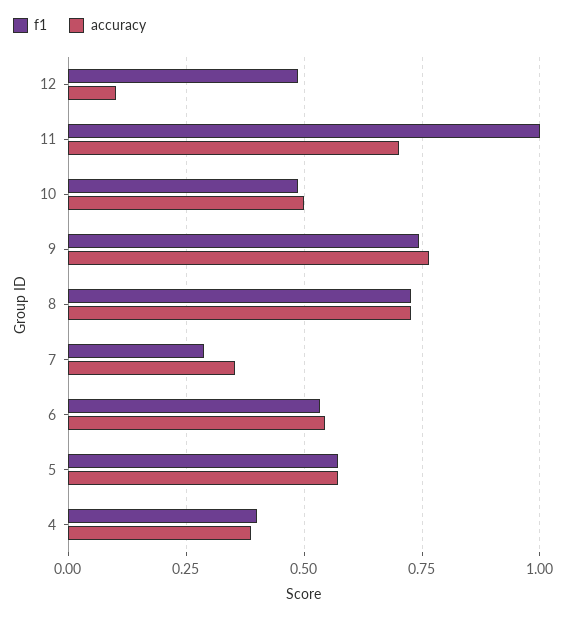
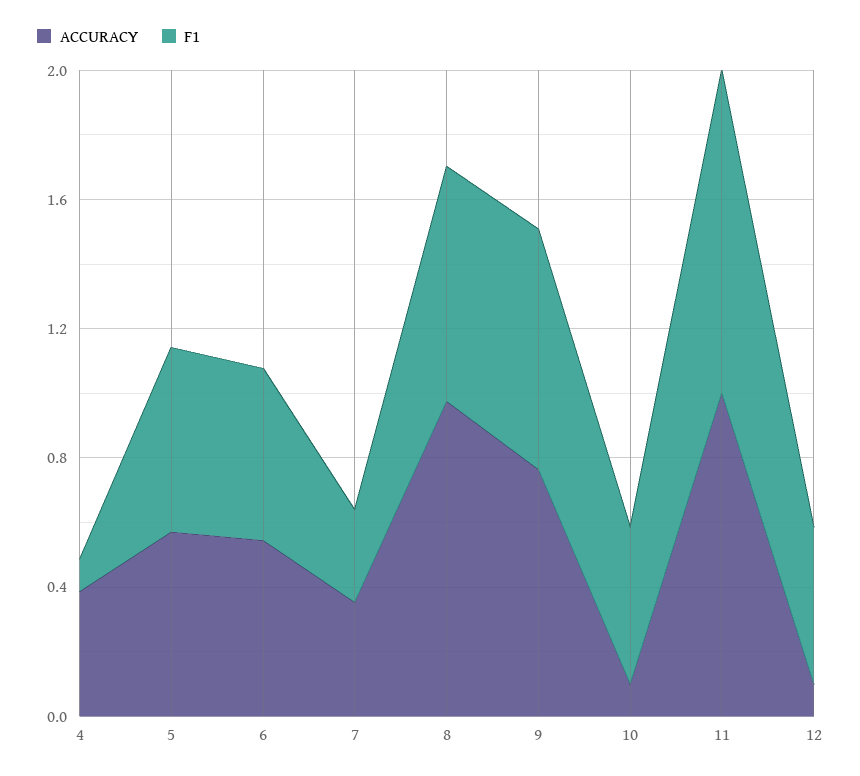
  {
    "f1": {
      "12": 0.475,
      "11": 1,
      "10": 0.475,
      "9": 0.75,
      "8": 0.725,
      "7": 0.275,
      "6": 0.525,
      "5": 0.575,
-     "4": 0.4
+     "4": 0.1
    },
    "accuracy": {
      "12": 0.1,
-     "11": 0.7,
+     "11": 1,
-     "10": 0.5,
+     "10": 0.1,
      "9": 0.775,
-     "8": 0.725,
+     "8": 1,
      "7": 0.35,
      "6": 0.55,
      "5": 0.575,
      "4": 0.375
    }
  }

